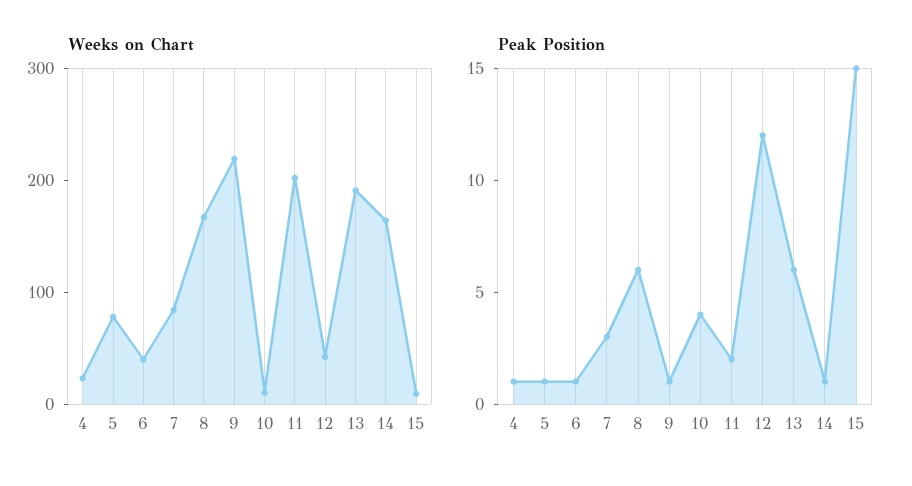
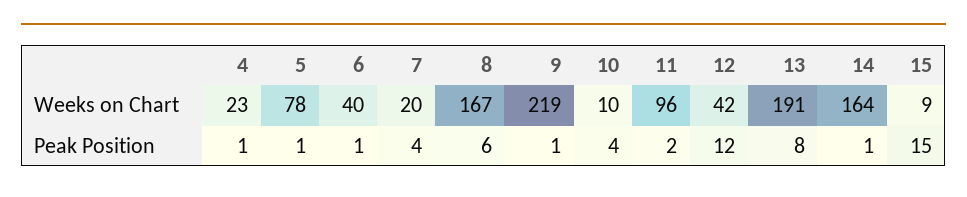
  {
    "Weeks on Chart": {
      "4": 23,
      "5": 78,
      "6": 40,
-     "7": 80,
+     "7": 20,
      "8": 167,
      "9": 219,
      "10": 10,
-     "11": 200,
+     "11": 96,
      "12": 42,
      "13": 191,
      "14": 164,
      "15": 9
    },
    "Peak Position": {
      "4": 1,
      "5": 1,
      "6": 1,
-     "7": 3,
+     "7": 4,
      "8": 6,
      "9": 1,
      "10": 4,
      "11": 2,
      "12": 12,
-     "13": 6,
+     "13": 8,
      "14": 1,
      "15": 15
    }
  }

